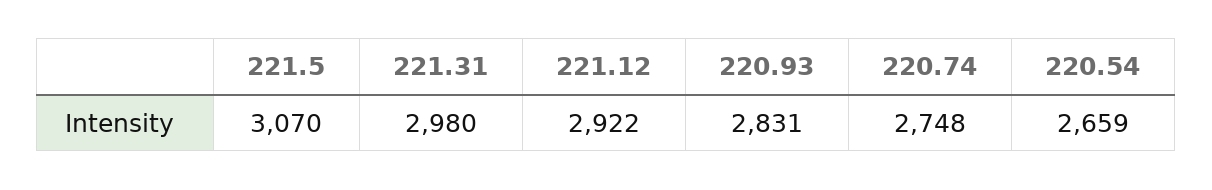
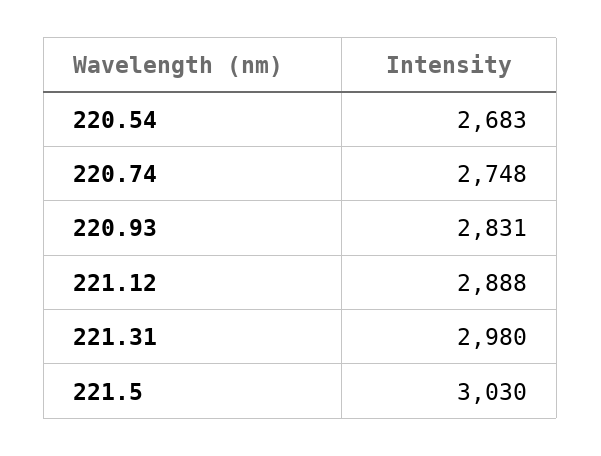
  {
-   "221.5": 3070,
+   "221.5": 3030,
    "221.31": 2980,
-   "221.12": 2922,
+   "221.12": 2888,
    "220.93": 2831,
    "220.74": 2748,
-   "220.54": 2659
+   "220.54": 2683
  }

